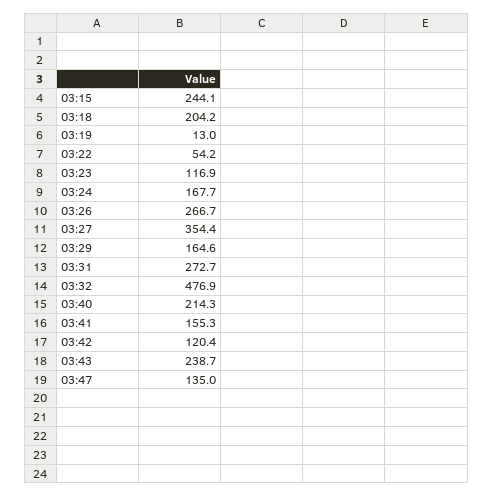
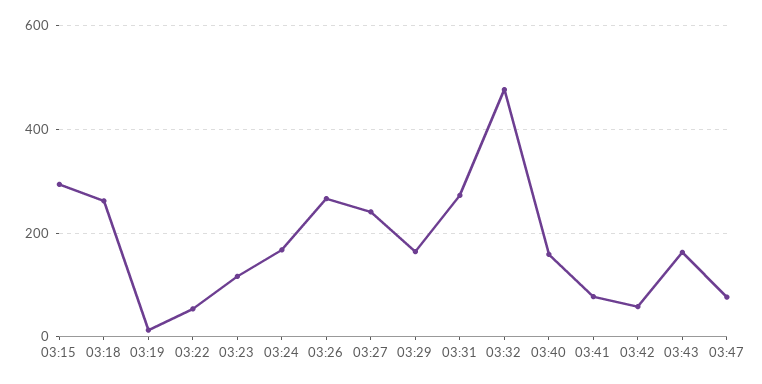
  {
-   "03:15": 244.1,
+   "03:15": 300,
-   "03:18": 204.2,
+   "03:18": 260,
    "03:19": 13,
    "03:22": 54.2,
    "03:23": 116.9,
    "03:24": 167.7,
    "03:26": 266.7,
-   "03:27": 354.4,
+   "03:27": 240,
    "03:29": 164.6,
    "03:31": 272.7,
    "03:32": 476.9,
-   "03:40": 214.3,
+   "03:40": 160,
-   "03:41": 155.3,
+   "03:41": 80,
-   "03:42": 120.4,
+   "03:42": 60,
-   "03:43": 238.7,
+   "03:43": 160,
-   "03:47": 135
+   "03:47": 80
  }

